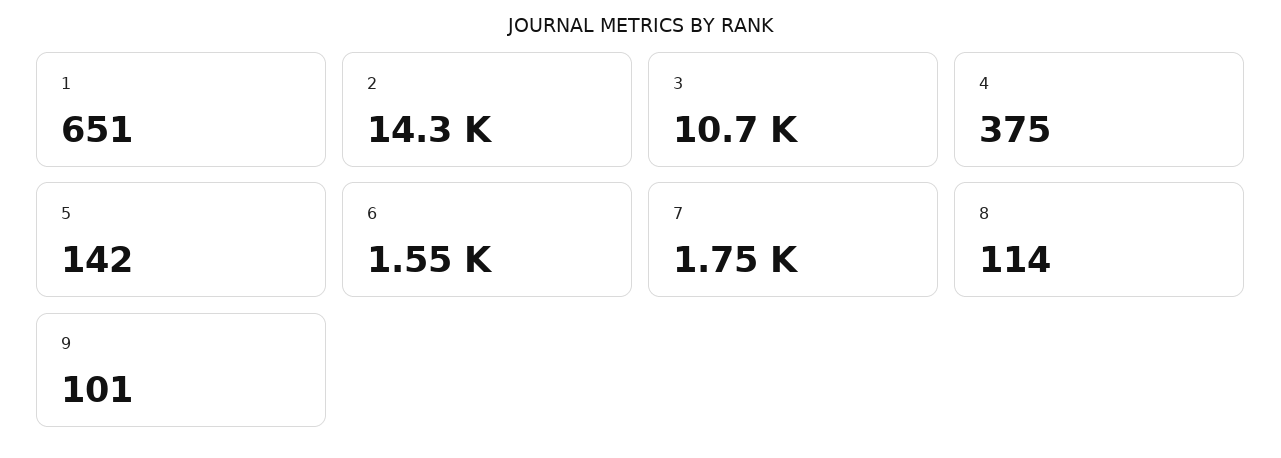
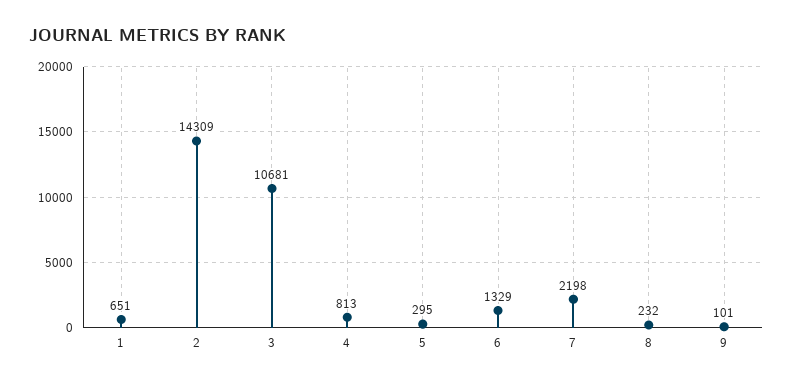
  {
    "1": 651,
    "2": 14309,
    "3": 10681,
-   "4": 375,
+   "4": 813,
-   "5": 142,
+   "5": 295,
-   "6": 1550,
+   "6": 1329,
-   "7": 1750,
+   "7": 2198,
-   "8": 114,
+   "8": 232,
    "9": 101
  }

